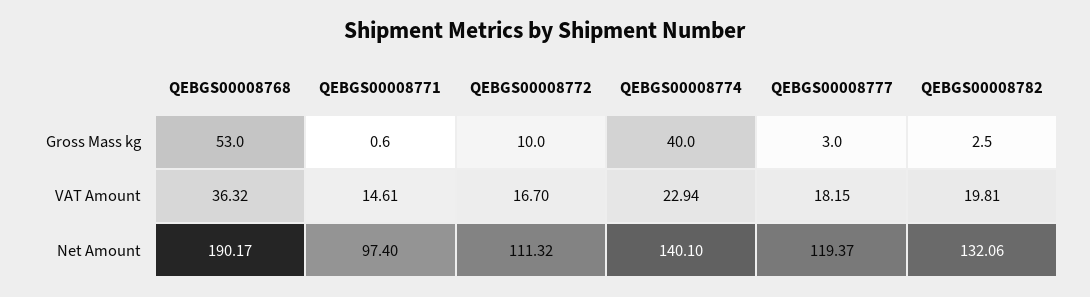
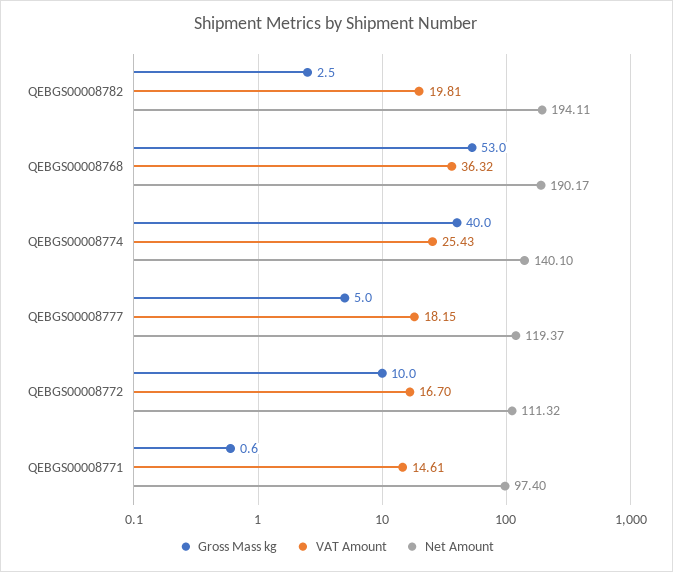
  {
    "Gross Mass kg": {
      "QEBGS00008768": 53,
      "QEBGS00008771": 0.6,
      "QEBGS00008772": 10,
      "QEBGS00008774": 40,
-     "QEBGS00008777": 3,
+     "QEBGS00008777": 5,
      "QEBGS00008782": 2.5
    },
    "VAT Amount": {
      "QEBGS00008768": 36.32,
      "QEBGS00008771": 14.61,
      "QEBGS00008772": 16.7,
-     "QEBGS00008774": 22.94,
+     "QEBGS00008774": 25.43,
      "QEBGS00008777": 18.15,
      "QEBGS00008782": 19.81
    },
    "Net Amount": {
      "QEBGS00008768": 190.17,
      "QEBGS00008771": 97.4,
      "QEBGS00008772": 111.32,
      "QEBGS00008774": 140.1,
      "QEBGS00008777": 119.37,
-     "QEBGS00008782": 132.06
+     "QEBGS00008782": 194.11
    }
  }

